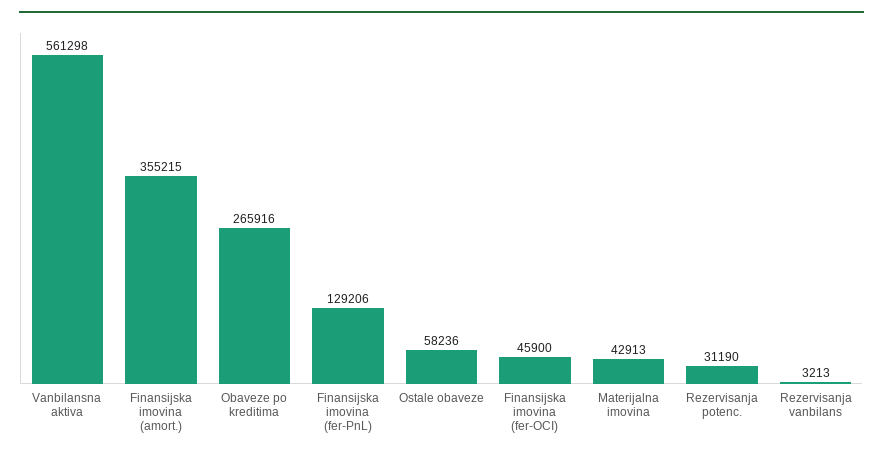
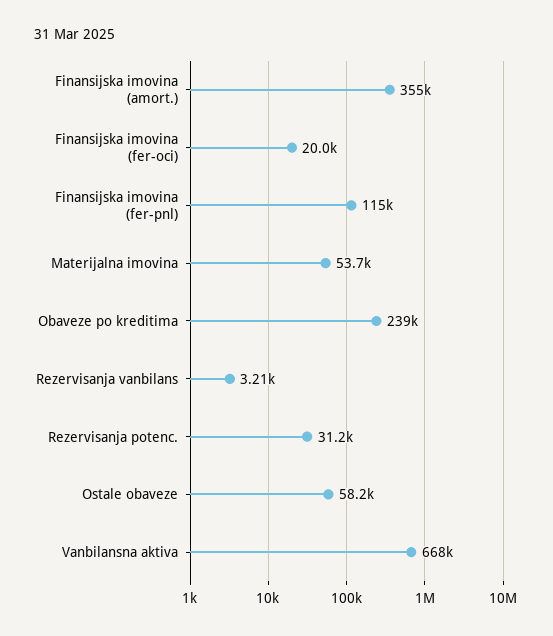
  {
-   "Vanbilansna aktiva": 561298,
+   "Vanbilansna aktiva": 668000,
    "Finansijska imovina (amort.)": 355215,
-   "Obaveze po kreditima": 265916,
+   "Obaveze po kreditima": 239000,
-   "Finansijska imovina (fer-PnL)": 129206,
+   "Finansijska imovina (fer-PnL)": 115000,
    "Ostale obaveze": 58236,
-   "Finansijska imovina (fer-OCI)": 45900,
+   "Finansijska imovina (fer-OCI)": 20000,
-   "Materijalna imovina": 42913,
+   "Materijalna imovina": 53700,
    "Rezervisanja potenc.": 31190,
    "Rezervisanja vanbilans": 3213
  }

